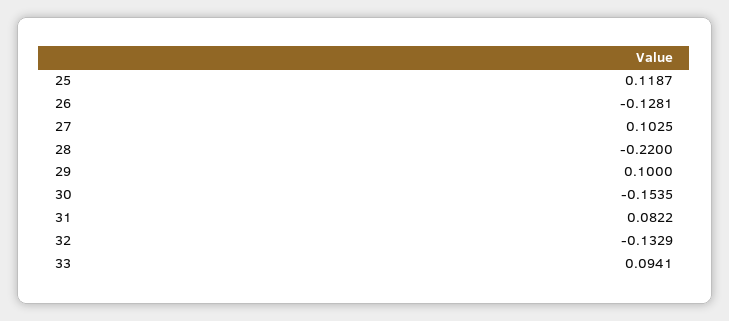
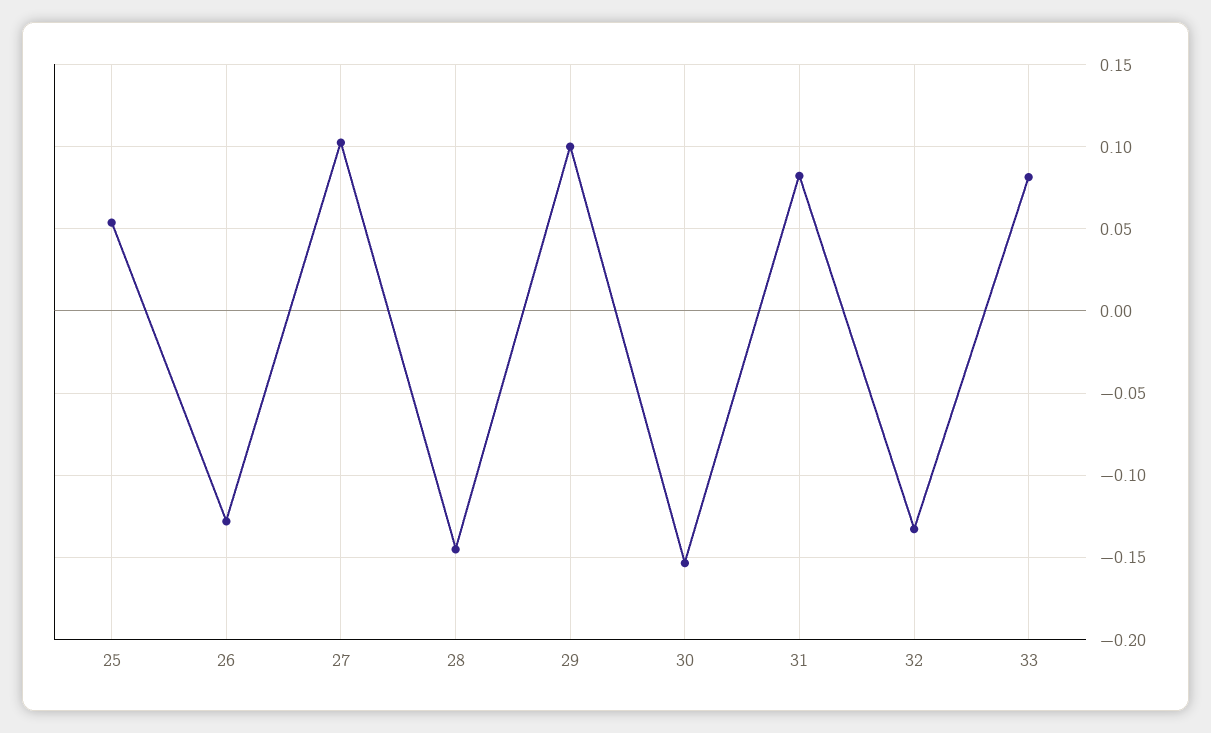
  {
-   "25": 0.1187,
+   "25": 0.055,
    "26": -0.1281,
    "27": 0.1025,
-   "28": -0.22,
+   "28": -0.145,
    "29": 0.1,
    "30": -0.1535,
    "31": 0.0822,
    "32": -0.1329,
-   "33": 0.0941
+   "33": 0.08
  }

